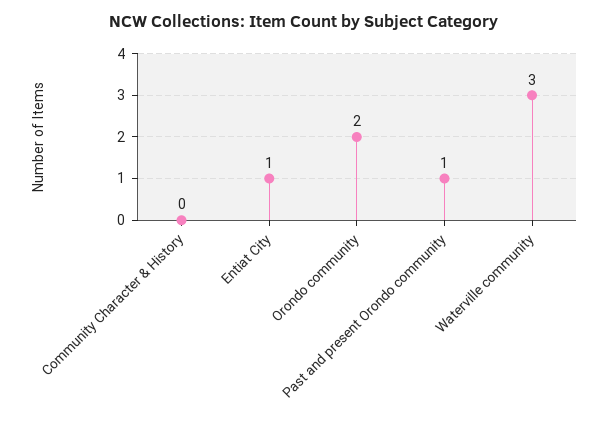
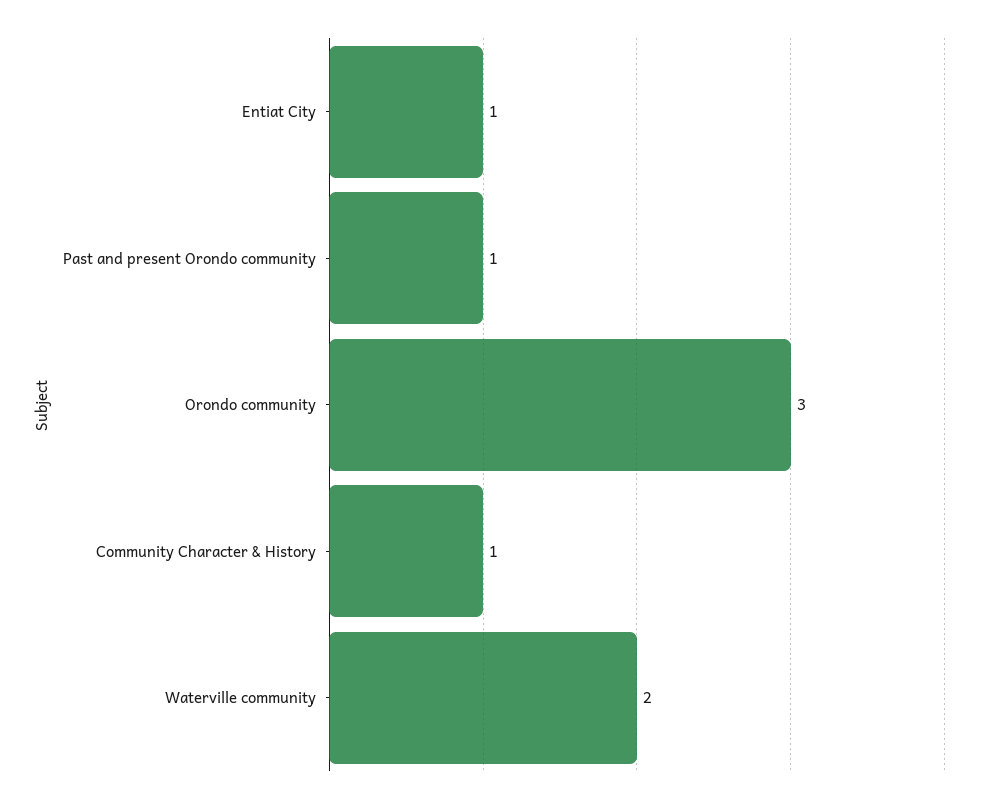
  {
-   "Community Character & History": 0,
+   "Community Character & History": 1,
    "Entiat City": 1,
-   "Orondo community": 2,
+   "Orondo community": 3,
    "Past and present Orondo community": 1,
-   "Waterville community": 3
+   "Waterville community": 2
  }

